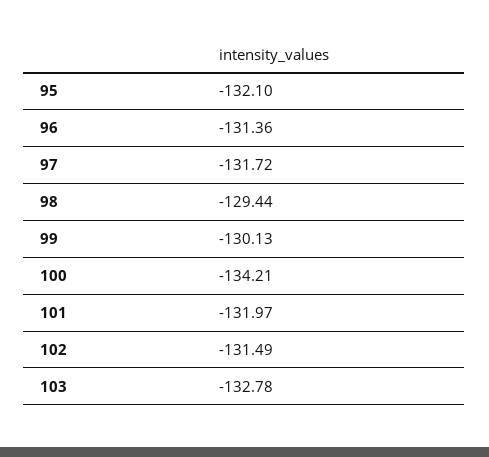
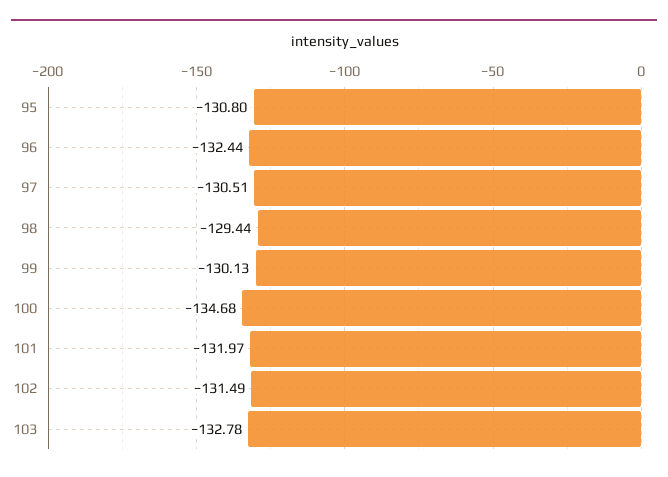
  {
-   "95": -132.1,
+   "95": -130.8,
-   "96": -131.36,
+   "96": -132.44,
-   "97": -131.72,
+   "97": -130.51,
    "98": -129.44,
    "99": -130.13,
-   "100": -134.21,
+   "100": -134.68,
    "101": -131.97,
    "102": -131.49,
    "103": -132.78
  }

